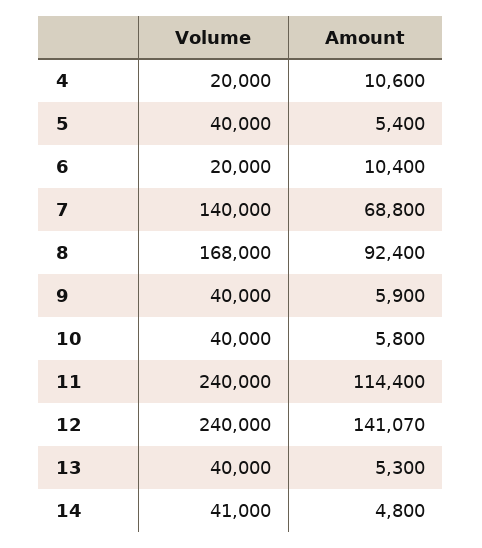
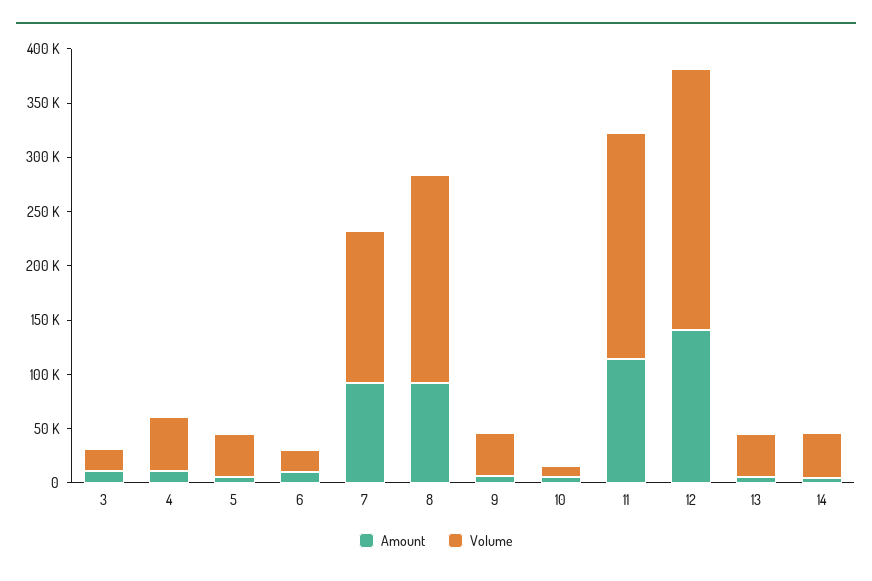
  {
    "Volume": {
-     "4": 20000,
+     "4": 50000,
      "5": 40000,
      "6": 20000,
      "7": 140000,
-     "8": 168000,
+     "8": 190000,
      "9": 40000,
-     "10": 40000,
+     "10": 10000,
-     "11": 240000,
+     "11": 210000,
      "12": 240000,
      "13": 40000,
-     "14": 41000
+     "14": 41000,
+     "3": 20000
    },
    "Amount": {
      "4": 10600,
      "5": 5400,
      "6": 10400,
-     "7": 68800,
+     "7": 90000,
      "8": 92400,
      "9": 5900,
      "10": 5800,
      "11": 114400,
      "12": 141070,
      "13": 5300,
-     "14": 4800
+     "14": 4800,
+     "3": 10000
    }
  }

